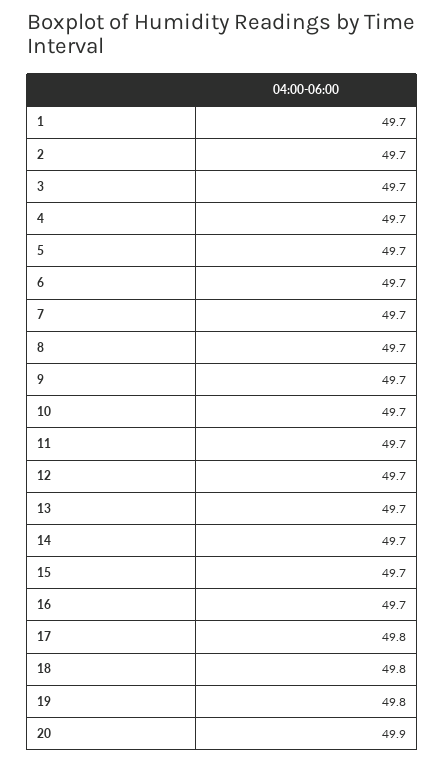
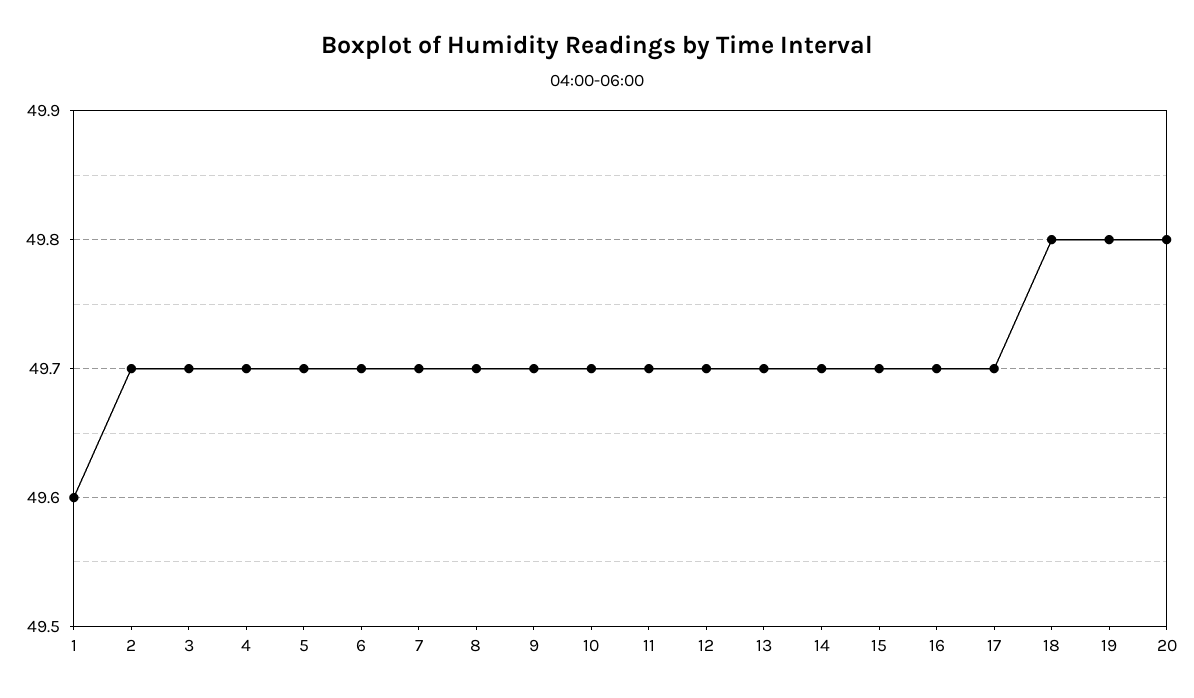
  {
-   "1": 49.7,
+   "1": 49.6,
    "2": 49.7,
    "3": 49.7,
    "4": 49.7,
    "5": 49.7,
    "6": 49.7,
    "7": 49.7,
    "8": 49.7,
    "9": 49.7,
    "10": 49.7,
    "11": 49.7,
    "12": 49.7,
    "13": 49.7,
    "14": 49.7,
    "15": 49.7,
    "16": 49.7,
-   "17": 49.8,
+   "17": 49.7,
    "18": 49.8,
    "19": 49.8,
-   "20": 49.9
+   "20": 49.8
  }

